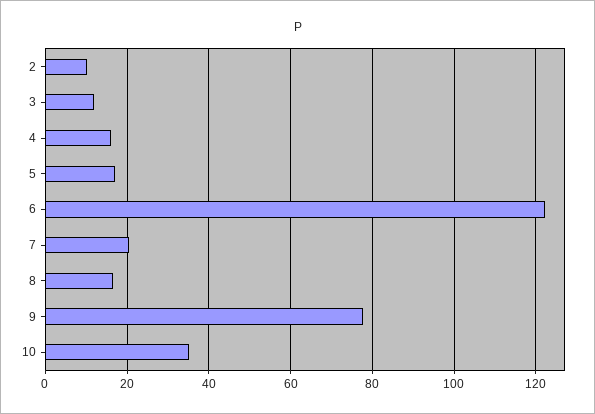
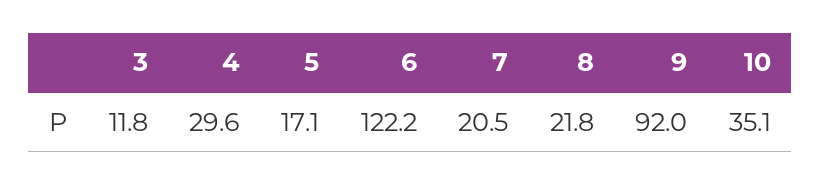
  {
-   "2": 10,
    "3": 11.8,
-   "4": 16,
+   "4": 29.6,
    "5": 17.1,
    "6": 122.2,
    "7": 20.5,
-   "8": 16,
+   "8": 21.8,
-   "9": 78,
+   "9": 92,
    "10": 35.1
  }

